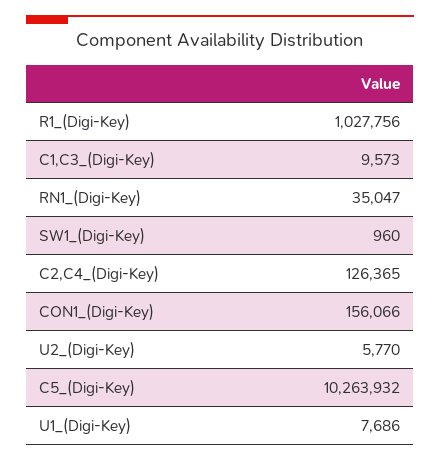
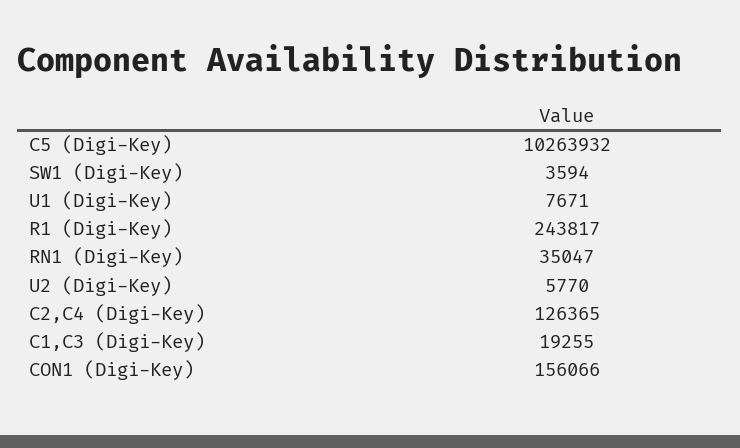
  {
-   "R1_(Digi-Key)": 1027756,
+   "R1_(Digi-Key)": 243817,
-   "C1,C3_(Digi-Key)": 9573,
+   "C1,C3_(Digi-Key)": 19255,
    "RN1_(Digi-Key)": 35047,
-   "SW1_(Digi-Key)": 960,
+   "SW1_(Digi-Key)": 3594,
    "C2,C4_(Digi-Key)": 126365,
    "CON1_(Digi-Key)": 156066,
    "U2_(Digi-Key)": 5770,
    "C5_(Digi-Key)": 10263932,
-   "U1_(Digi-Key)": 7686
+   "U1_(Digi-Key)": 7671
  }

